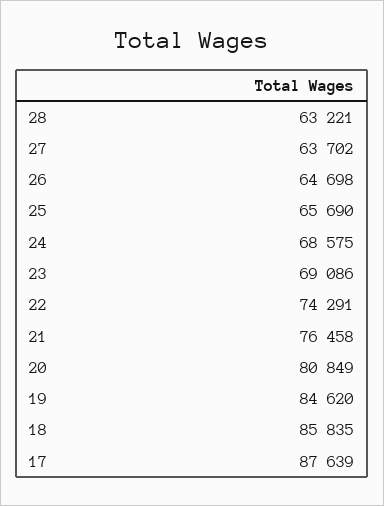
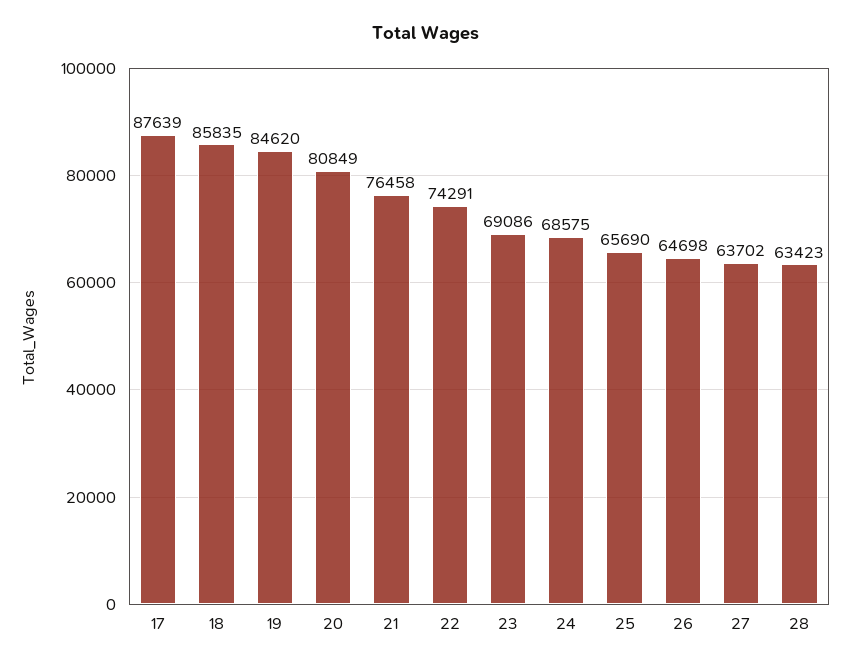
  {
-   "28": 63221,
+   "28": 63423,
    "27": 63702,
    "26": 64698,
    "25": 65690,
    "24": 68575,
    "23": 69086,
    "22": 74291,
    "21": 76458,
    "20": 80849,
    "19": 84620,
    "18": 85835,
    "17": 87639
  }

